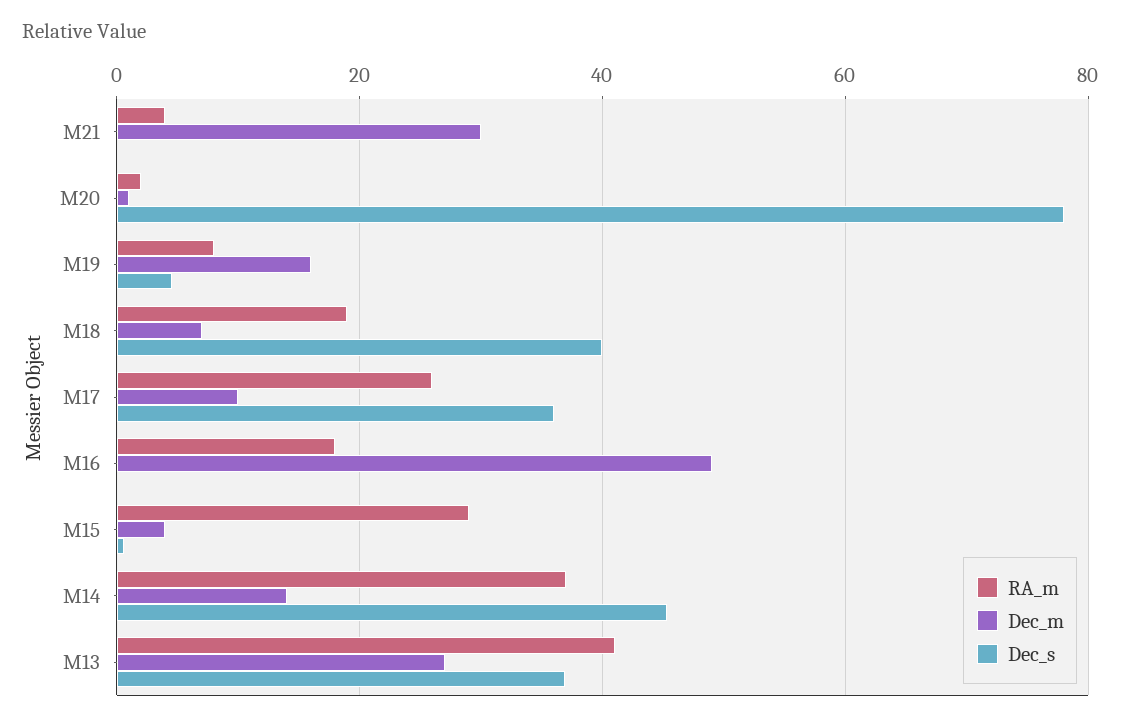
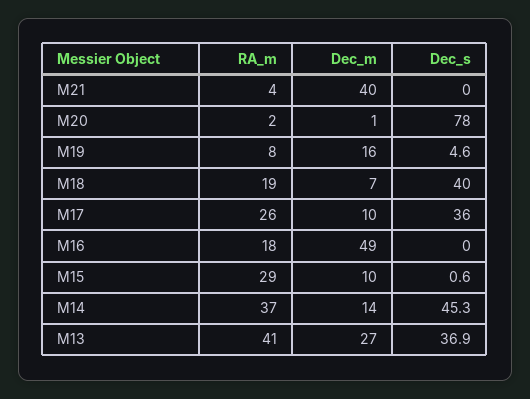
  {
    "RA_m": {
      "M21": 4,
      "M20": 2,
      "M19": 8,
      "M18": 19,
      "M17": 26,
      "M16": 18,
      "M15": 29,
      "M14": 37,
      "M13": 41
    },
    "Dec_m": {
-     "M21": 30,
+     "M21": 40,
      "M20": 1,
      "M19": 16,
      "M18": 7,
      "M17": 10,
      "M16": 49,
-     "M15": 4,
+     "M15": 10,
      "M14": 14,
      "M13": 27
    },
    "Dec_s": {
      "M21": 0,
      "M20": 78,
      "M19": 4.6,
      "M18": 40,
      "M17": 36,
      "M16": 0,
      "M15": 0.6,
      "M14": 45.3,
      "M13": 36.9
    }
  }

